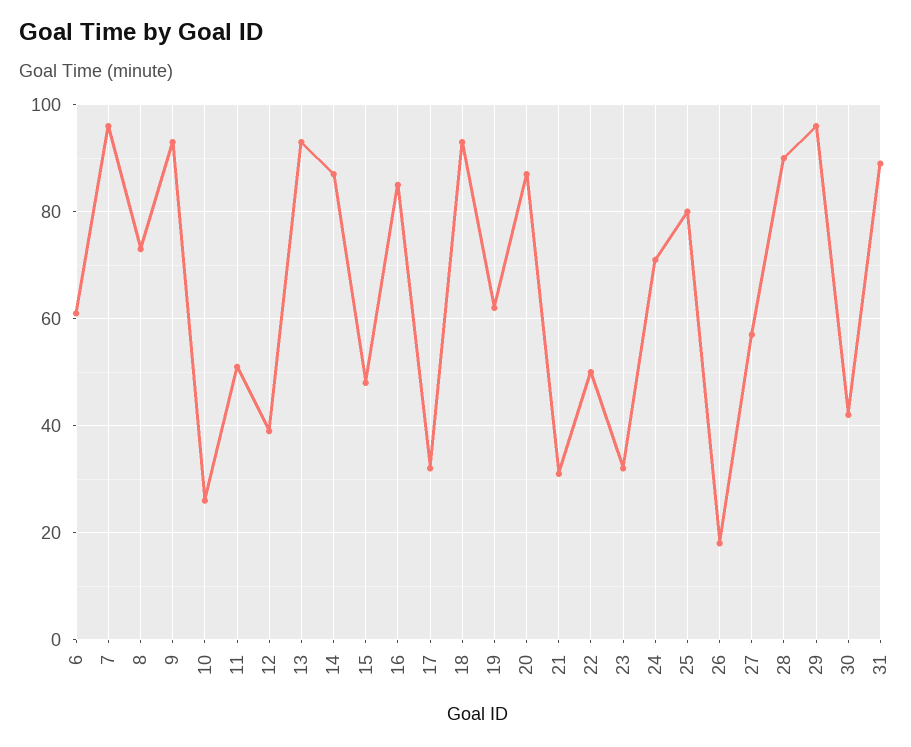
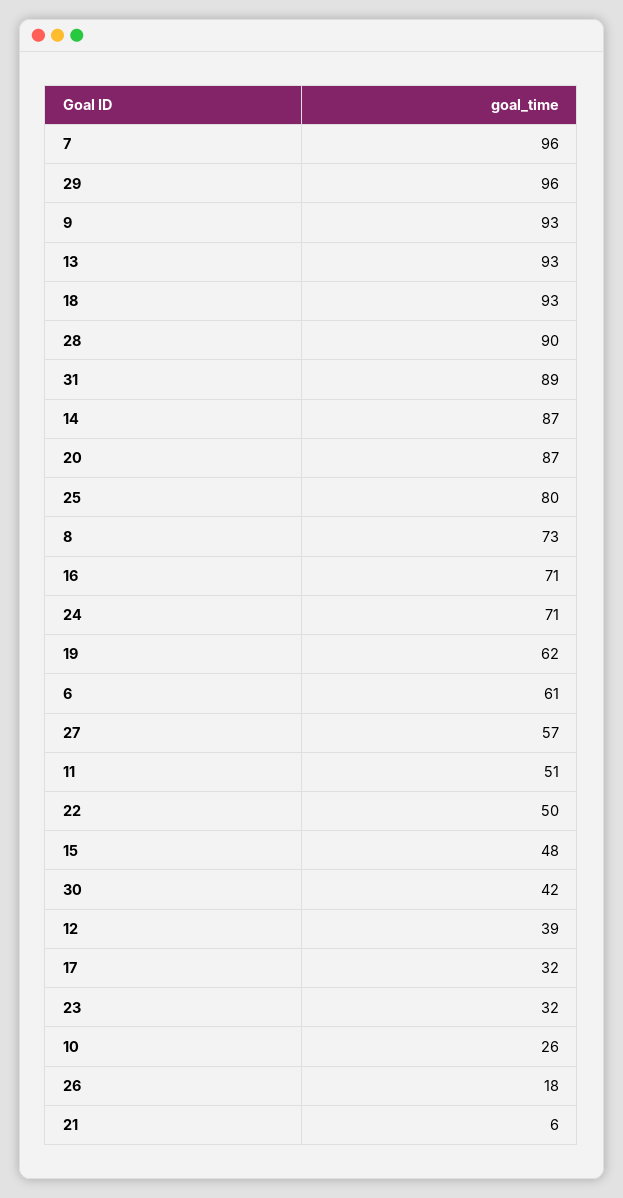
  {
    "6": 61,
    "7": 96,
    "8": 73,
    "9": 93,
    "10": 26,
    "11": 51,
    "12": 39,
    "13": 93,
    "14": 87,
    "15": 48,
-   "16": 85,
+   "16": 71,
    "17": 32,
    "18": 93,
    "19": 62,
    "20": 87,
-   "21": 30,
+   "21": 6,
    "22": 50,
    "23": 32,
    "24": 71,
    "25": 80,
    "26": 18,
    "27": 57,
    "28": 90,
    "29": 96,
    "30": 42,
    "31": 89
  }

